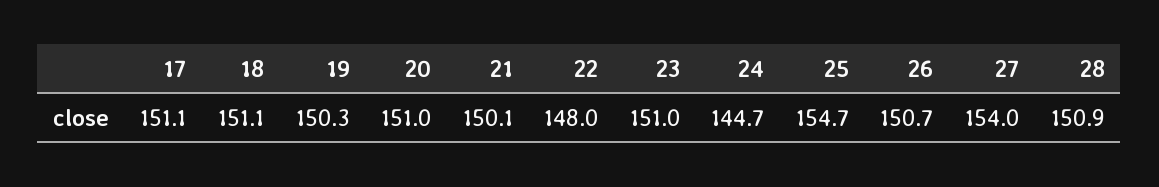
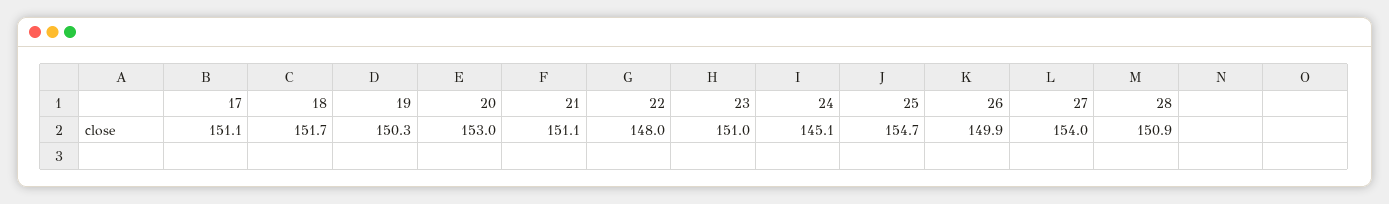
  {
    "17": 151.1,
-   "18": 151.1,
+   "18": 151.7,
    "19": 150.3,
-   "20": 151,
+   "20": 153,
-   "21": 150.1,
+   "21": 151.1,
    "22": 148,
    "23": 151,
-   "24": 144.7,
+   "24": 145.1,
    "25": 154.7,
-   "26": 150.7,
+   "26": 149.9,
    "27": 154,
    "28": 150.9
  }

